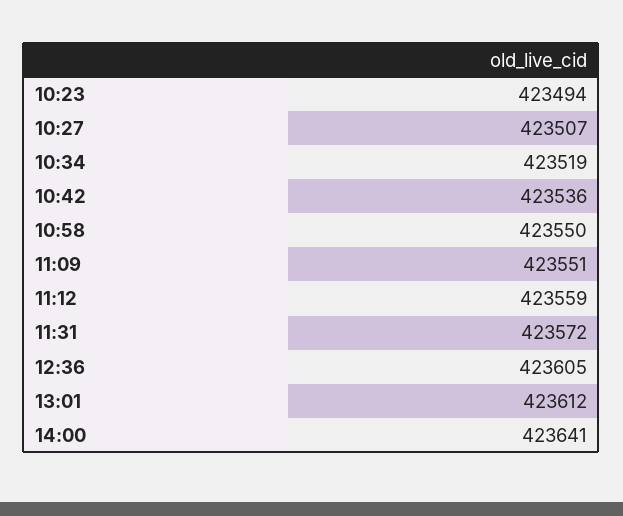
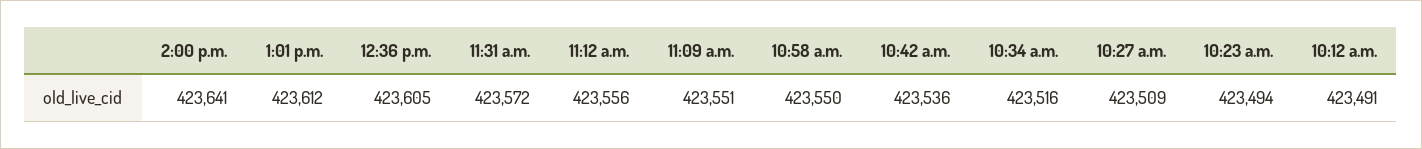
  {
    "10:23": 423494,
-   "10:27": 423507,
+   "10:27": 423509,
-   "10:34": 423519,
+   "10:34": 423516,
    "10:42": 423536,
    "10:58": 423550,
    "11:09": 423551,
-   "11:12": 423559,
+   "11:12": 423556,
    "11:31": 423572,
    "12:36": 423605,
    "13:01": 423612,
-   "14:00": 423641
+   "14:00": 423641,
+   "10:12 a.m.": 423491
  }

